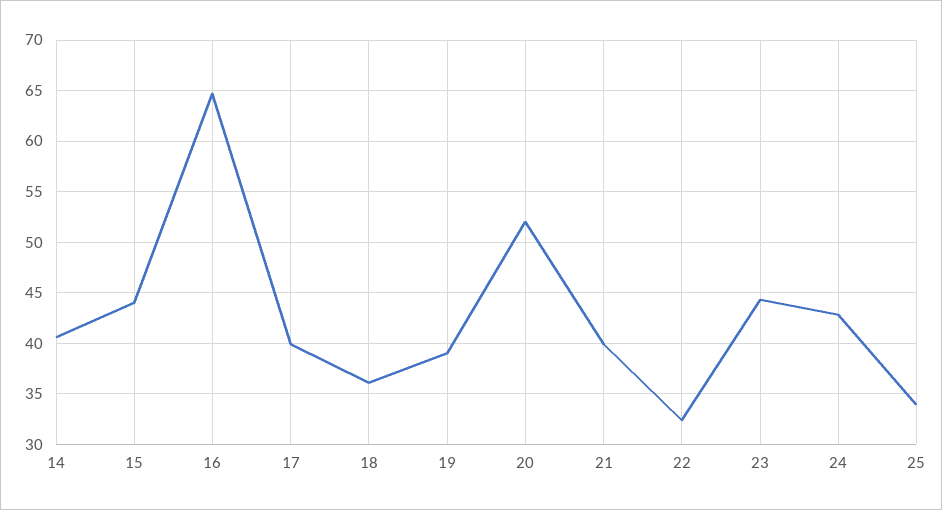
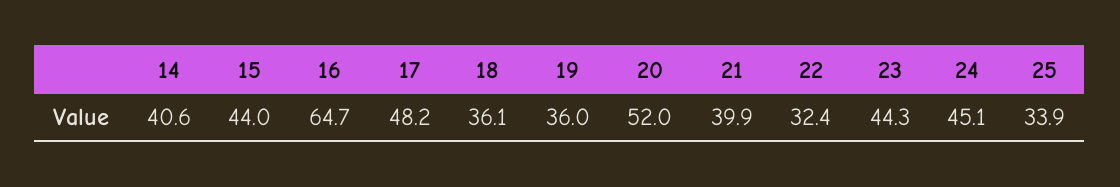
  {
    "14": 40.6,
    "15": 44,
    "16": 64.7,
-   "17": 40,
+   "17": 48.2,
    "18": 36.1,
-   "19": 39,
+   "19": 36,
    "20": 52,
    "21": 39.9,
    "22": 32.4,
    "23": 44.3,
-   "24": 43,
+   "24": 45.1,
    "25": 33.9
  }

